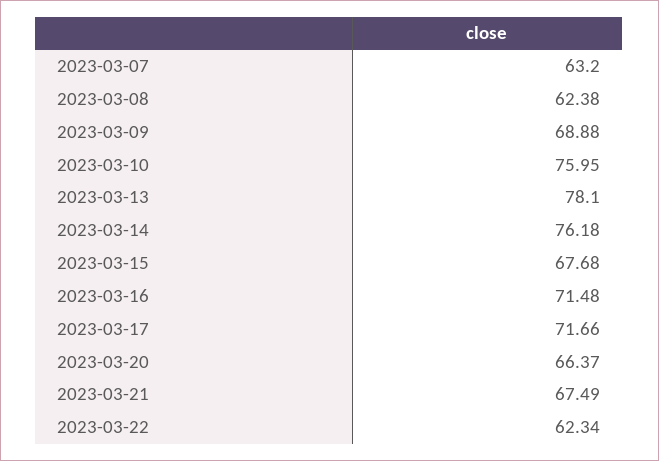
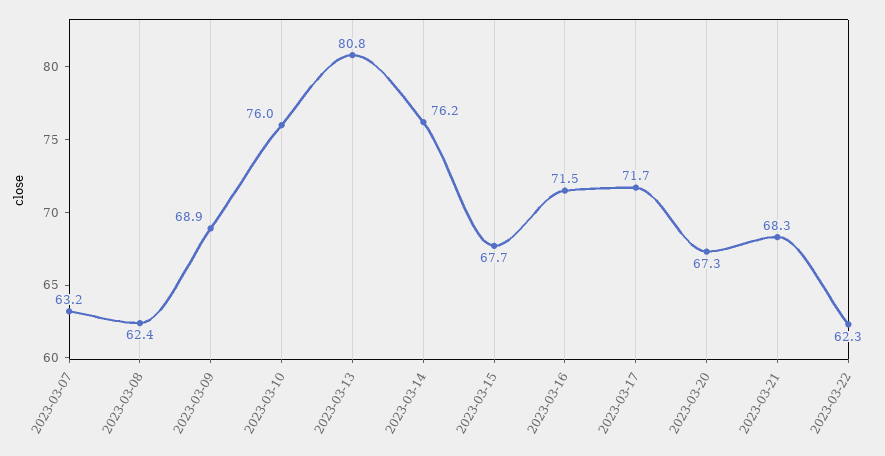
  {
    "2023-03-07": 63.2,
    "2023-03-08": 62.38,
    "2023-03-09": 68.88,
    "2023-03-10": 75.95,
-   "2023-03-13": 78.1,
+   "2023-03-13": 80.8,
    "2023-03-14": 76.18,
    "2023-03-15": 67.68,
    "2023-03-16": 71.48,
    "2023-03-17": 71.66,
-   "2023-03-20": 66.37,
+   "2023-03-20": 67.3,
-   "2023-03-21": 67.49,
+   "2023-03-21": 68.3,
    "2023-03-22": 62.34
  }

